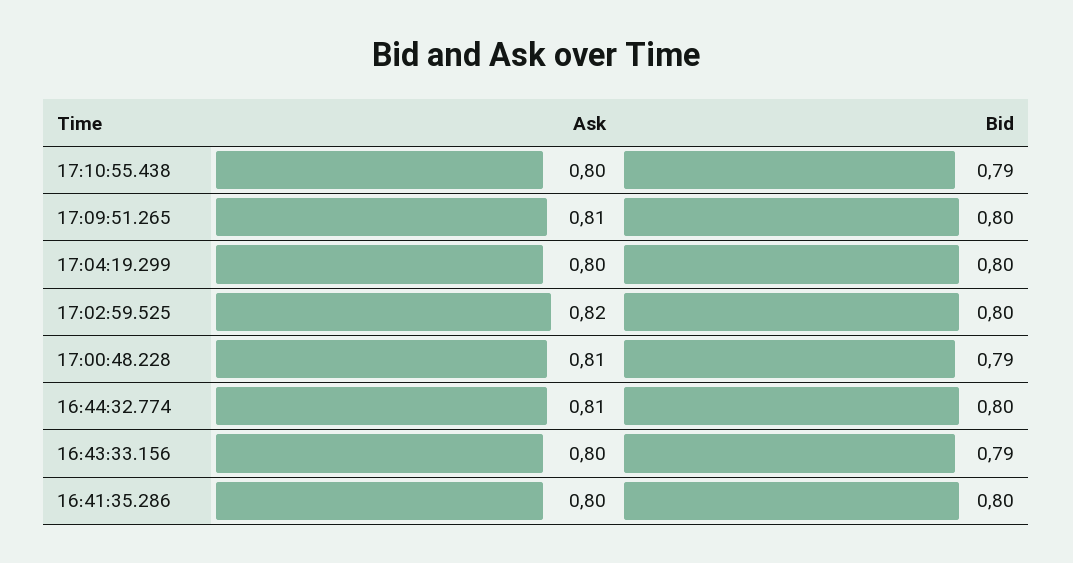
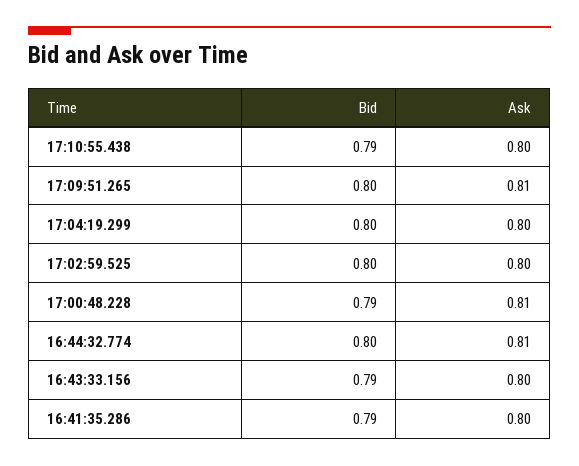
  {
    "Ask": {
      "17:10:55.438": 0.8,
      "17:09:51.265": 0.81,
      "17:04:19.299": 0.8,
-     "17:02:59.525": 0.82,
+     "17:02:59.525": 0.8,
      "17:00:48.228": 0.81,
      "16:44:32.774": 0.81,
      "16:43:33.156": 0.8,
      "16:41:35.286": 0.8
    },
    "Bid": {
      "17:10:55.438": 0.79,
      "17:09:51.265": 0.8,
      "17:04:19.299": 0.8,
      "17:02:59.525": 0.8,
      "17:00:48.228": 0.79,
      "16:44:32.774": 0.8,
      "16:43:33.156": 0.79,
-     "16:41:35.286": 0.8
+     "16:41:35.286": 0.79
    }
  }

